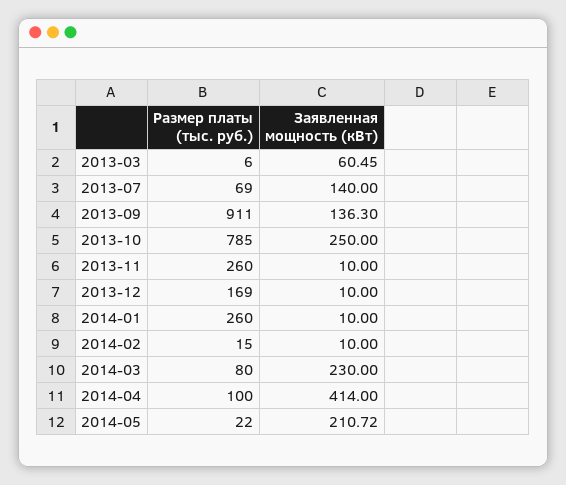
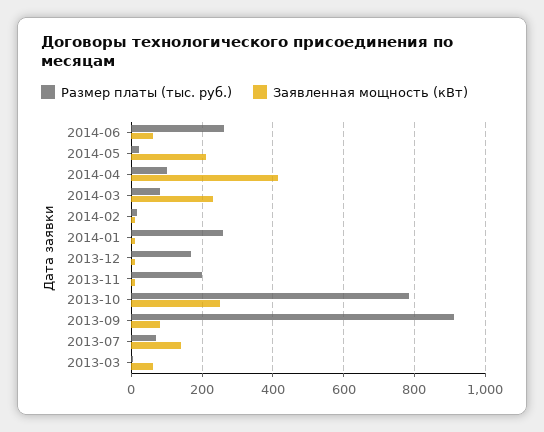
  {
    "Размер платы (тыс. руб.)": {
      "2013-03": 6,
      "2013-07": 69,
      "2013-09": 911,
      "2013-10": 785,
-     "2013-11": 260,
+     "2013-11": 200,
      "2013-12": 169,
      "2014-01": 260,
      "2014-02": 15,
      "2014-03": 80,
      "2014-04": 100,
-     "2014-05": 22
+     "2014-05": 22,
+     "2014-06": 260
    },
    "Заявленная мощность (кВт)": {
      "2013-03": 60.45,
      "2013-07": 140,
-     "2013-09": 136.3,
+     "2013-09": 80,
      "2013-10": 250,
      "2013-11": 10,
      "2013-12": 10,
      "2014-01": 10,
      "2014-02": 10,
      "2014-03": 230,
      "2014-04": 414,
-     "2014-05": 210.72
+     "2014-05": 210.72,
+     "2014-06": 60
    }
  }

